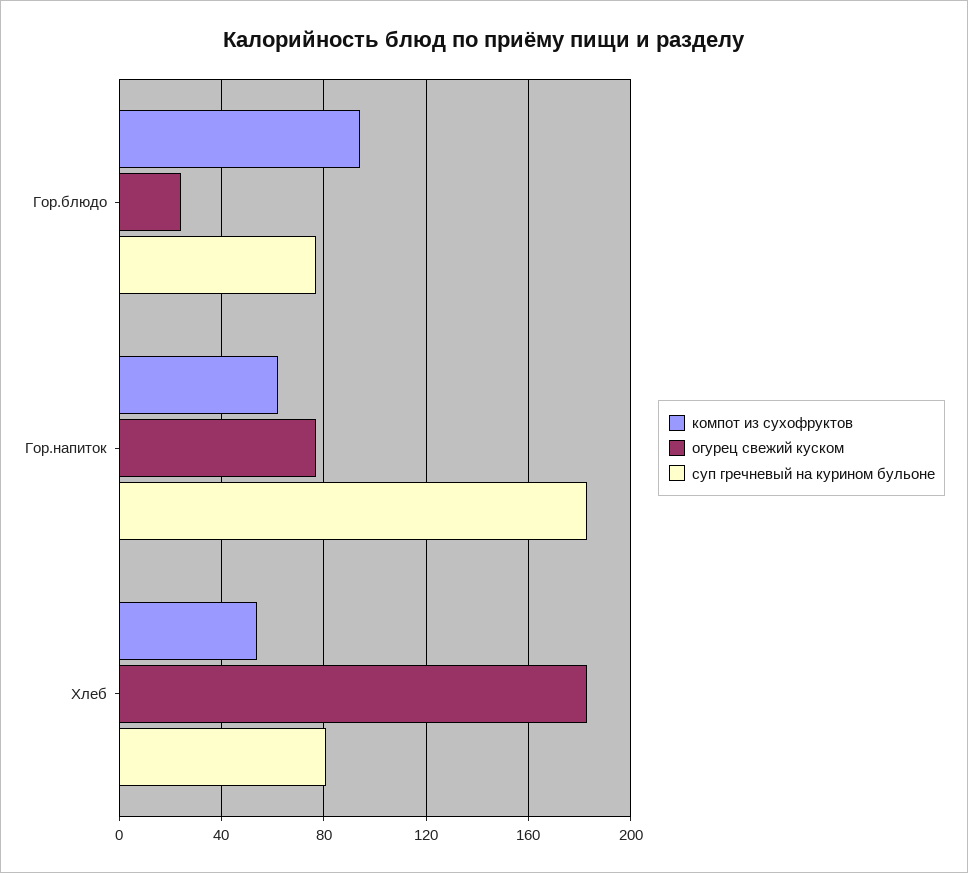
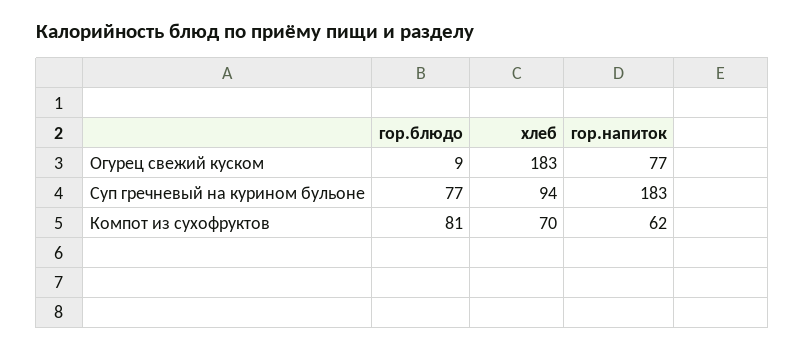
  {
    "компот из сухофруктов": {
-     "Гор.блюдо": 95,
+     "Гор.блюдо": 81,
      "Гор.напиток": 62,
-     "Хлеб": 55
+     "Хлеб": 70
    },
    "огурец свежий куском": {
-     "Гор.блюдо": 25,
+     "Гор.блюдо": 9,
      "Гор.напиток": 77,
      "Хлеб": 183
    },
    "суп гречневый на курином бульоне": {
      "Гор.блюдо": 77,
      "Гор.напиток": 183,
-     "Хлеб": 80
+     "Хлеб": 94
    }
  }

